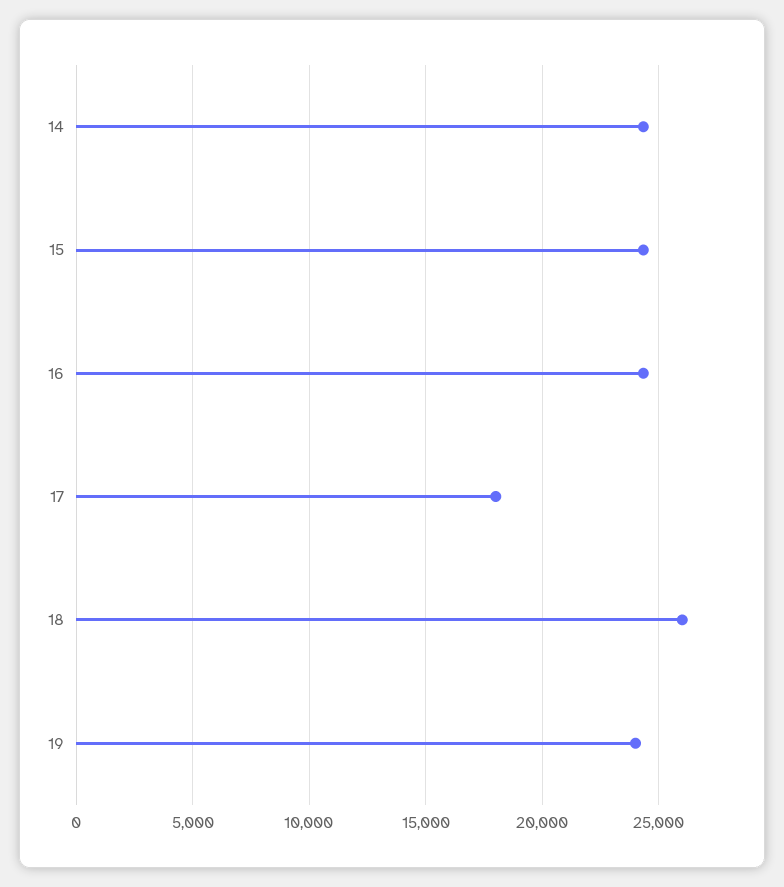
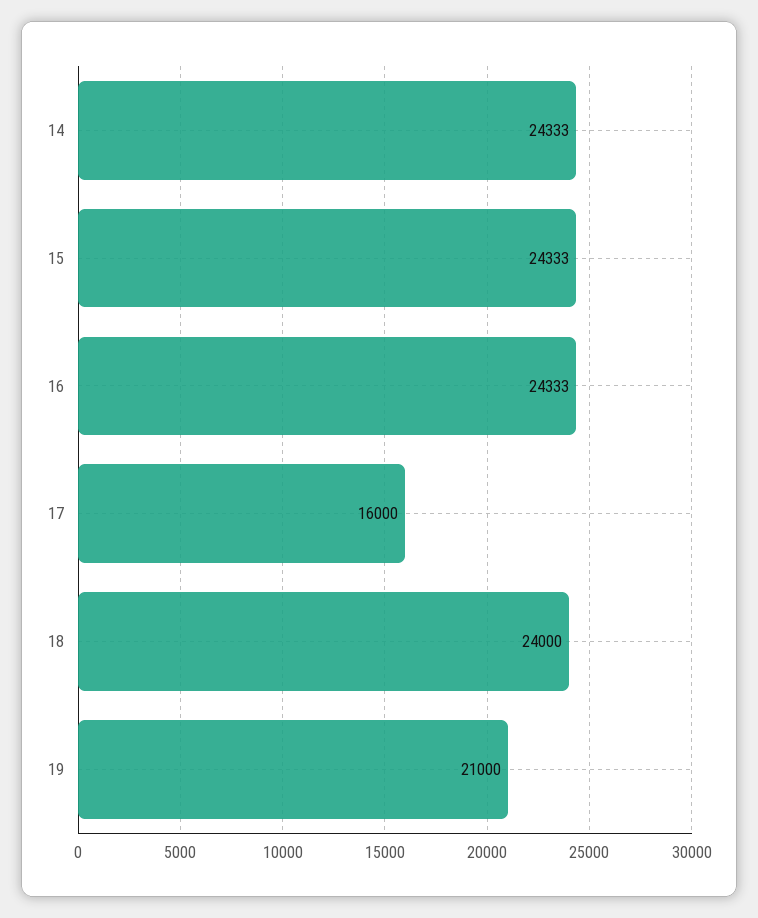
  {
    "14": 24333,
    "15": 24333,
    "16": 24333,
-   "17": 18000,
+   "17": 16000,
-   "18": 26000,
+   "18": 24000,
-   "19": 24000
+   "19": 21000
  }

